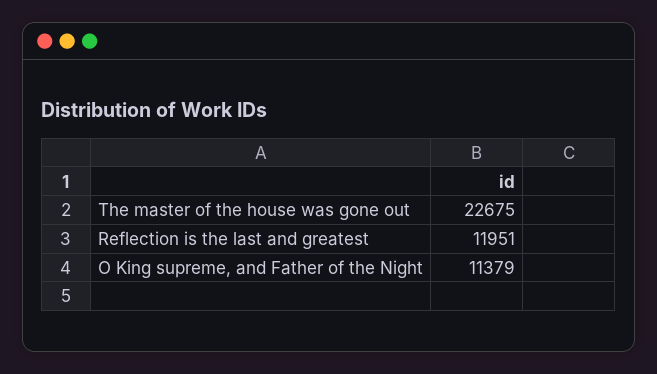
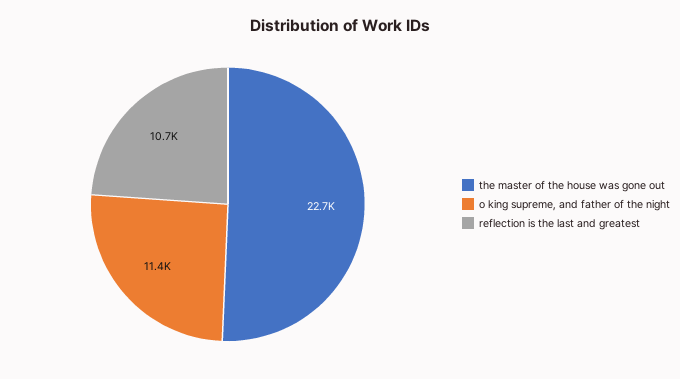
  {
    "The master of the house was gone out": 22675,
-   "Reflection is the last and greatest": 11951,
+   "Reflection is the last and greatest": 10700,
    "O King supreme, and Father of the Night": 11379
  }

